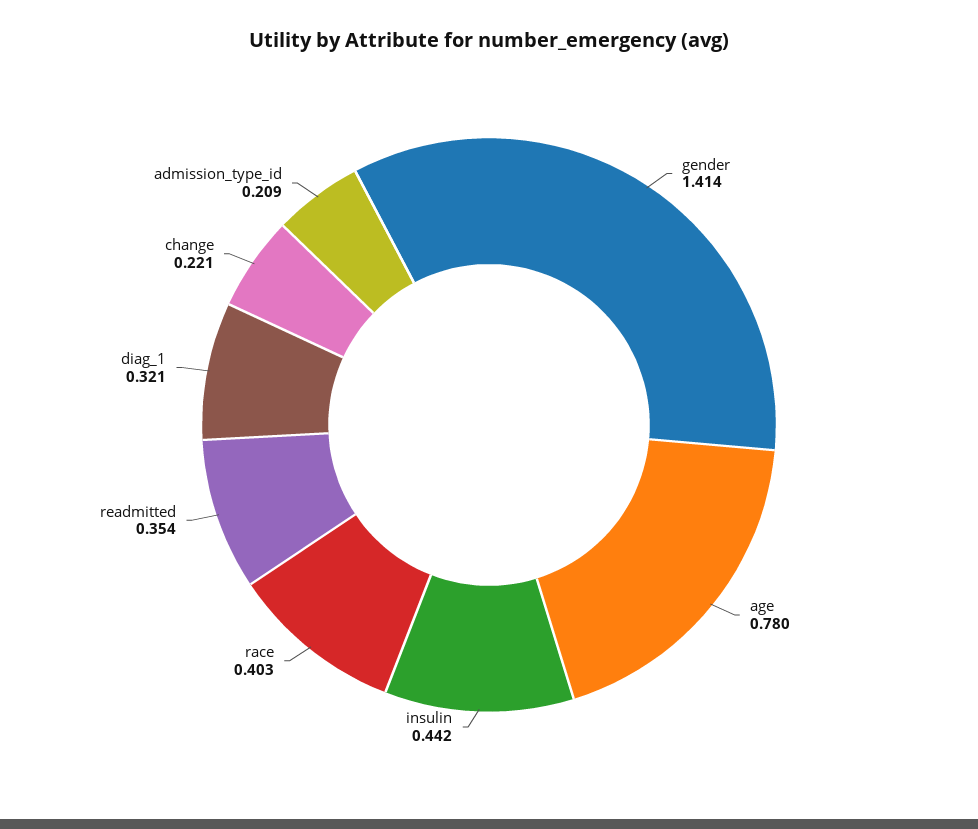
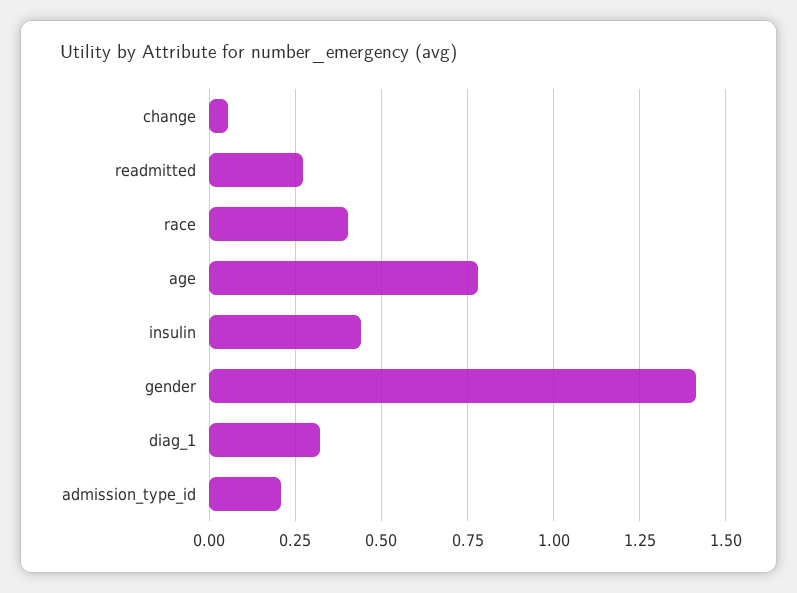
  {
    "gender": 1.414,
    "age": 0.78,
    "insulin": 0.442,
    "race": 0.403,
-   "readmitted": 0.354,
+   "readmitted": 0.275,
    "diag_1": 0.321,
-   "change": 0.221,
+   "change": 0.05,
    "admission_type_id": 0.209
  }

